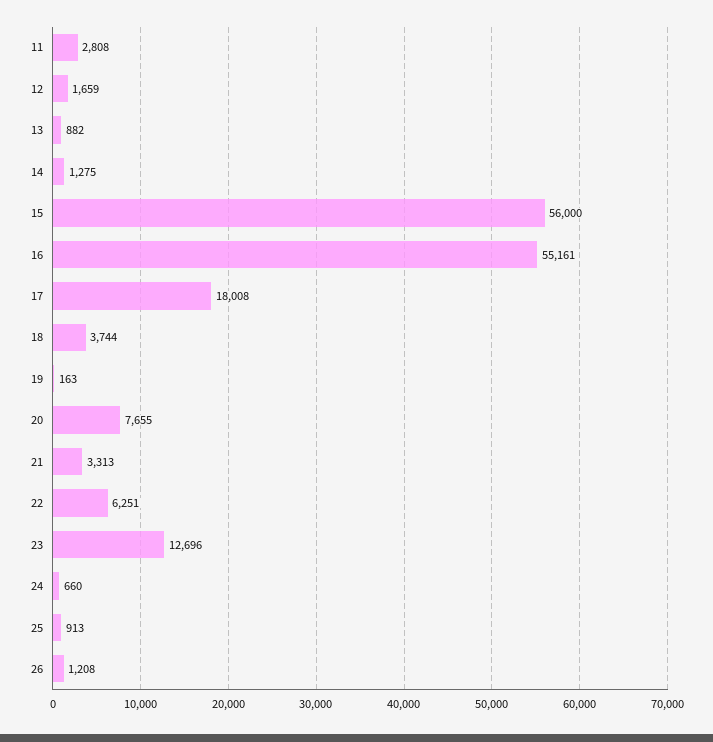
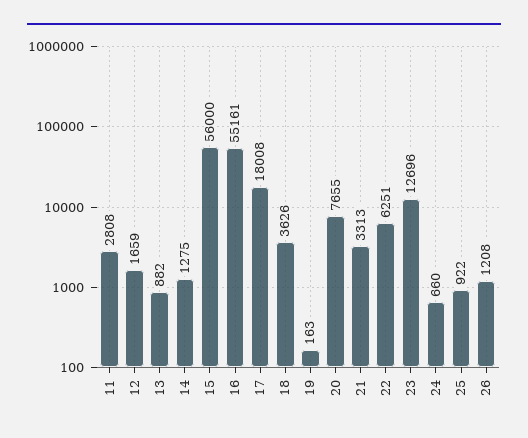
  {
    "11": 2808,
    "12": 1659,
    "13": 882,
    "14": 1275,
    "15": 56000,
    "16": 55161,
    "17": 18008,
-   "18": 3744,
+   "18": 3626,
    "19": 163,
    "20": 7655,
    "21": 3313,
    "22": 6251,
    "23": 12696,
    "24": 660,
-   "25": 913,
+   "25": 922,
    "26": 1208
  }

